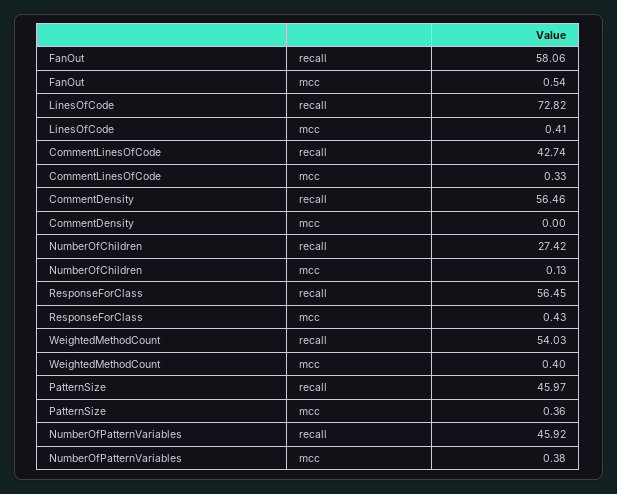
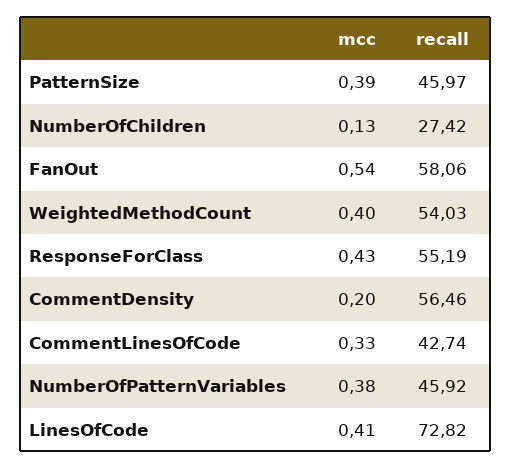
  {
    "FanOut": {
      "recall": 58.06,
      "mcc": 0.54
    },
    "LinesOfCode": {
      "recall": 72.82,
      "mcc": 0.41
    },
    "CommentLinesOfCode": {
      "recall": 42.74,
      "mcc": 0.33
    },
    "CommentDensity": {
      "recall": 56.46,
-     "mcc": 0
+     "mcc": 0.2
    },
    "NumberOfChildren": {
      "recall": 27.42,
      "mcc": 0.13
    },
    "ResponseForClass": {
-     "recall": 56.45,
+     "recall": 55.19,
      "mcc": 0.43
    },
    "WeightedMethodCount": {
      "recall": 54.03,
      "mcc": 0.4
    },
    "PatternSize": {
      "recall": 45.97,
-     "mcc": 0.36
+     "mcc": 0.39
    },
    "NumberOfPatternVariables": {
      "recall": 45.92,
      "mcc": 0.38
    }
  }

